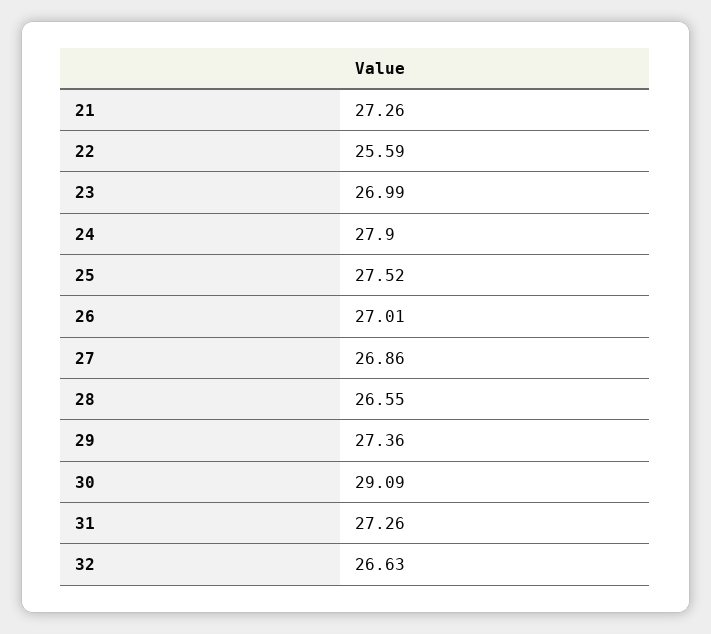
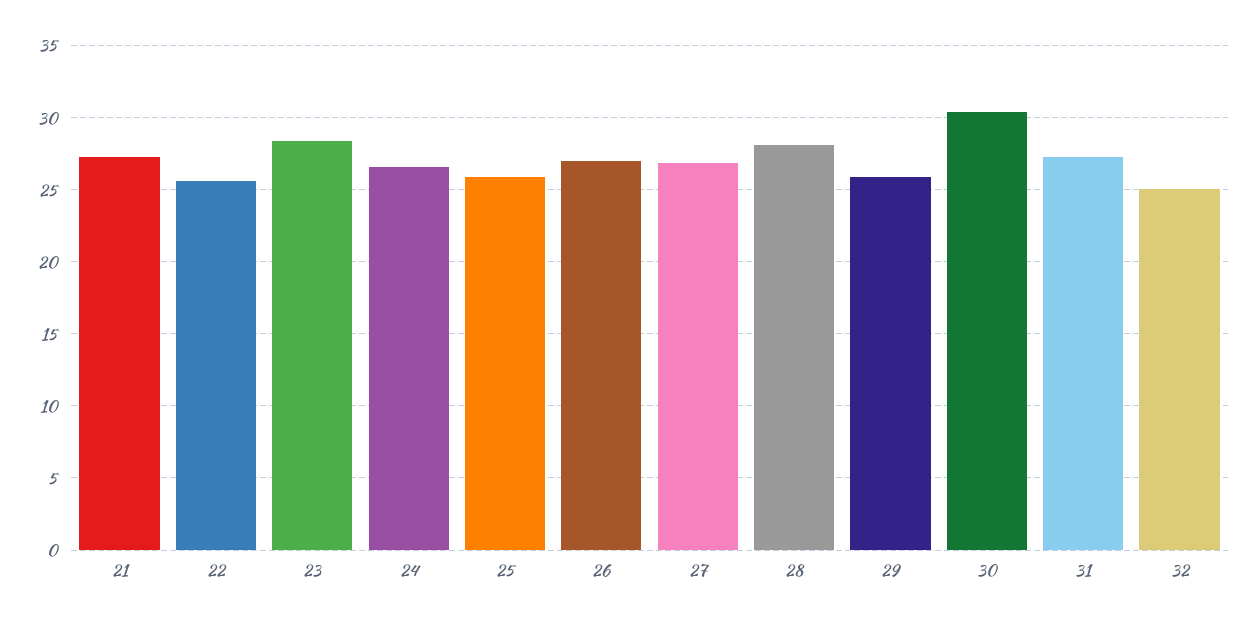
  {
    "21": 27.26,
    "22": 25.59,
-   "23": 26.99,
+   "23": 28.5,
-   "24": 27.9,
+   "24": 26.5,
-   "25": 27.52,
+   "25": 26,
    "26": 27.01,
    "27": 26.86,
-   "28": 26.55,
+   "28": 28,
-   "29": 27.36,
+   "29": 26,
-   "30": 29.09,
+   "30": 30.5,
    "31": 27.26,
-   "32": 26.63
+   "32": 25
  }

